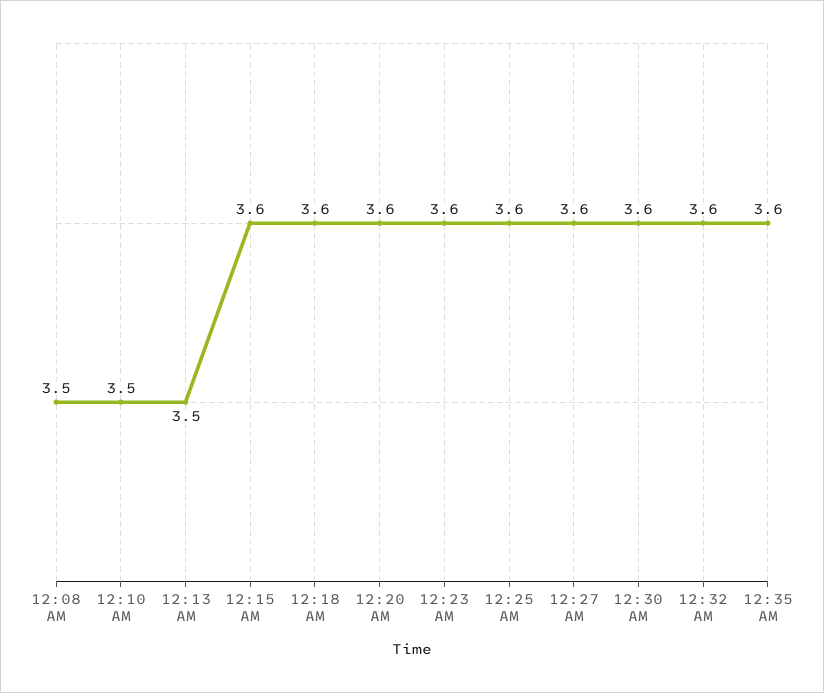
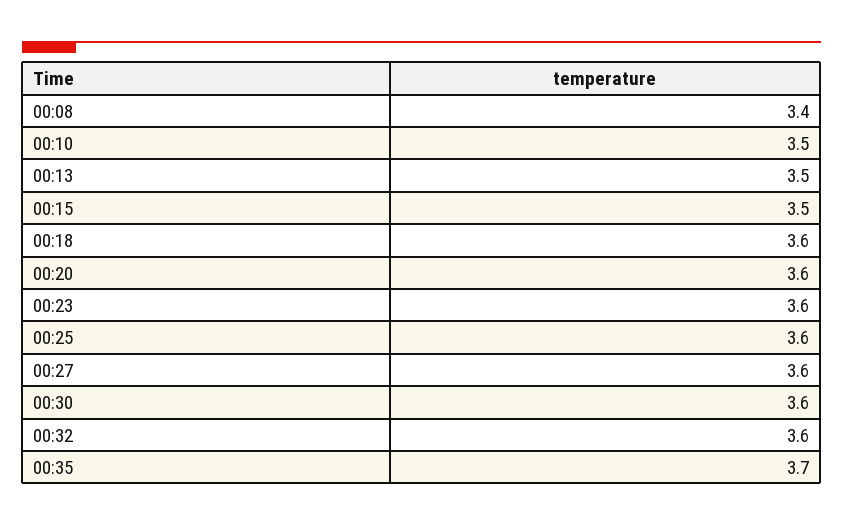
  {
-   "12:08 AM": 3.5,
+   "12:08 AM": 3.4,
    "12:10 AM": 3.5,
    "12:13 AM": 3.5,
-   "12:15 AM": 3.6,
+   "12:15 AM": 3.5,
    "12:18 AM": 3.6,
    "12:20 AM": 3.6,
    "12:23 AM": 3.6,
    "12:25 AM": 3.6,
    "12:27 AM": 3.6,
    "12:30 AM": 3.6,
    "12:32 AM": 3.6,
-   "12:35 AM": 3.6
+   "12:35 AM": 3.7
  }

